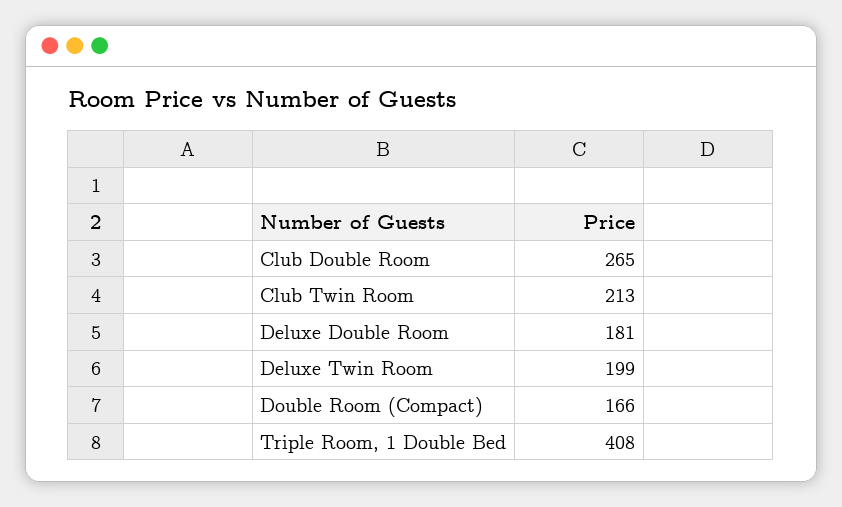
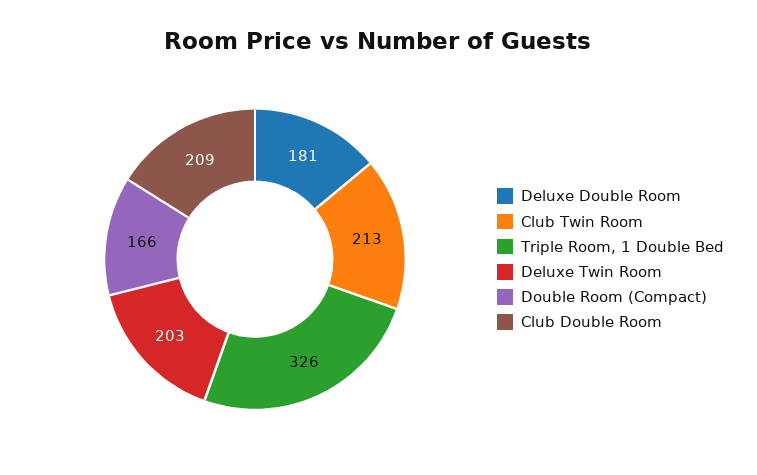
  {
-   "Club Double Room": 265,
+   "Club Double Room": 209,
    "Club Twin Room": 213,
    "Deluxe Double Room": 181,
-   "Deluxe Twin Room": 199,
+   "Deluxe Twin Room": 203,
    "Double Room (Compact)": 166,
-   "Triple Room, 1 Double Bed": 408
+   "Triple Room, 1 Double Bed": 326
  }

